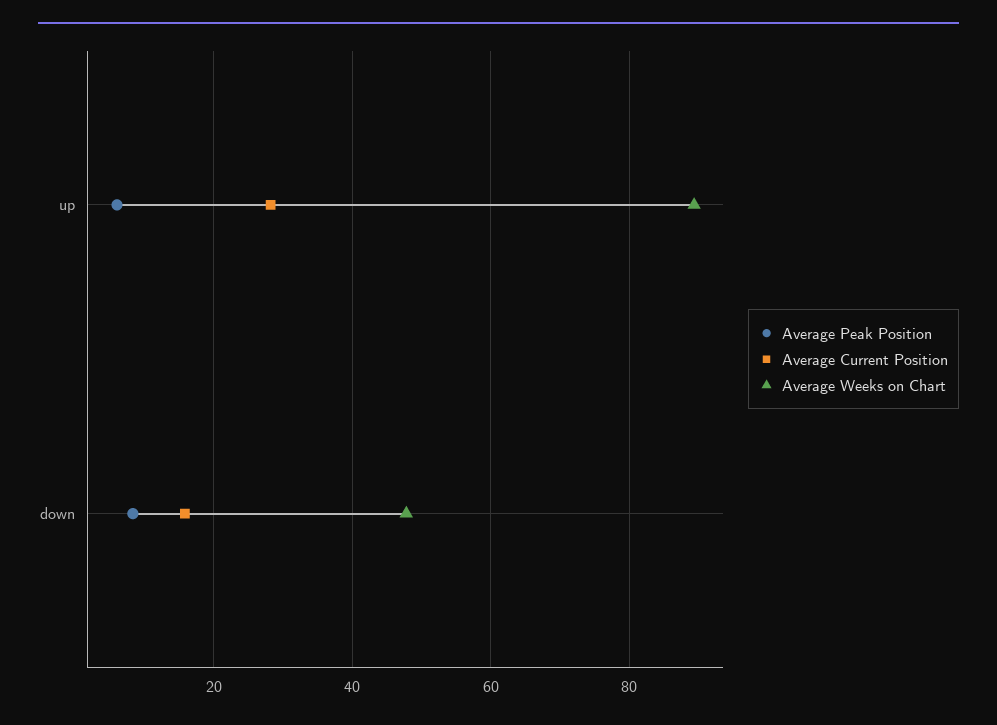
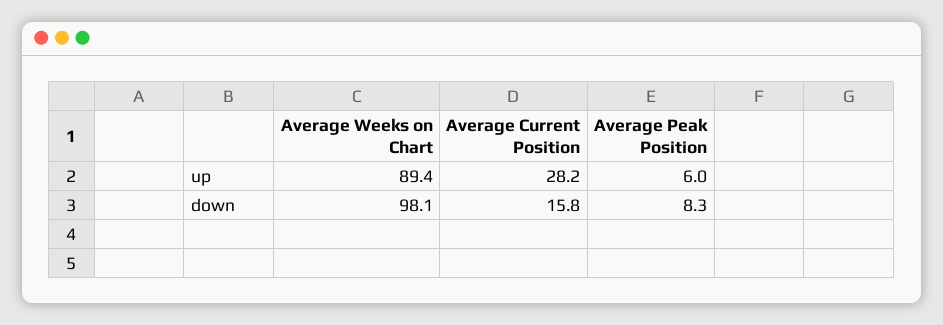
  {
    "Average Peak Position": {
      "up": 6,
      "down": 8.3
    },
    "Average Current Position": {
      "up": 28.2,
      "down": 15.8
    },
    "Average Weeks on Chart": {
      "up": 89.4,
-     "down": 48
+     "down": 98.1
    }
  }

